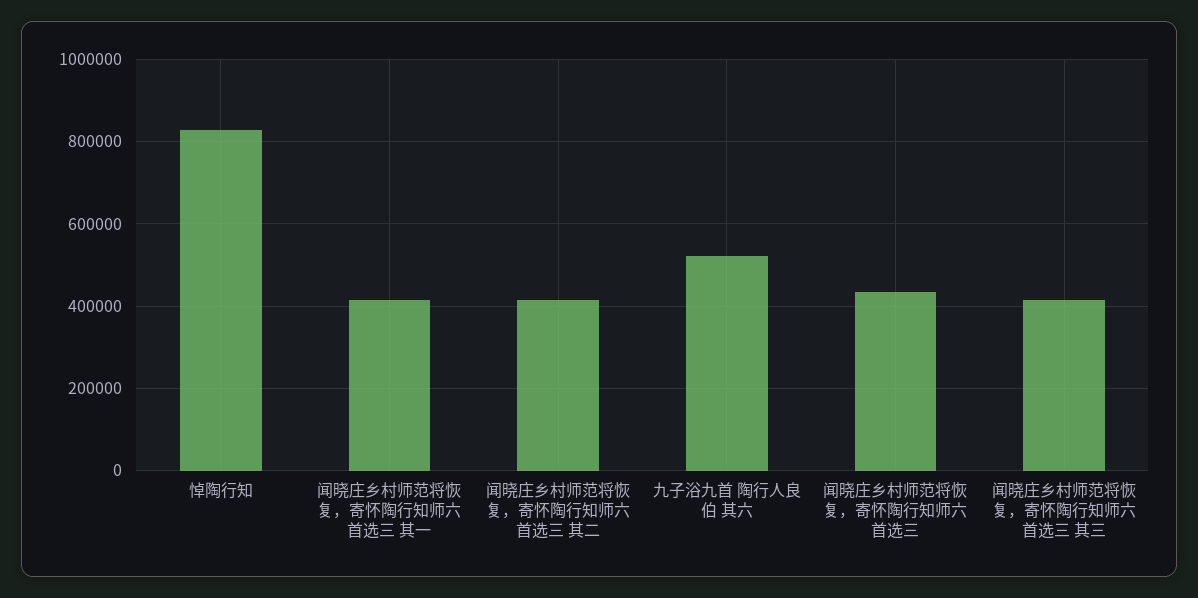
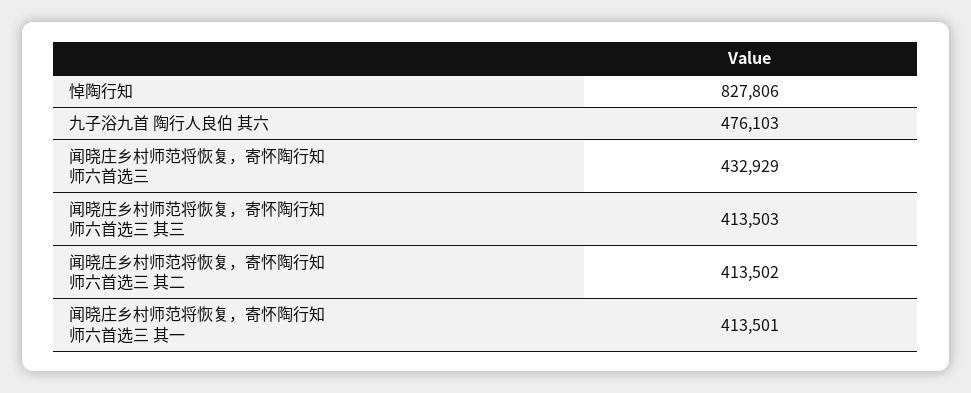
  {
    "悼陶行知": 827806,
    "闻晓庄乡村师范将恢复，寄怀陶行知师六首选三 其一": 413501,
    "闻晓庄乡村师范将恢复，寄怀陶行知师六首选三 其二": 413502,
-   "九子浴九首 陶行人良伯 其六": 520000,
+   "九子浴九首 陶行人良伯 其六": 476103,
    "闻晓庄乡村师范将恢复，寄怀陶行知师六首选三": 432929,
    "闻晓庄乡村师范将恢复，寄怀陶行知师六首选三 其三": 413503
  }

